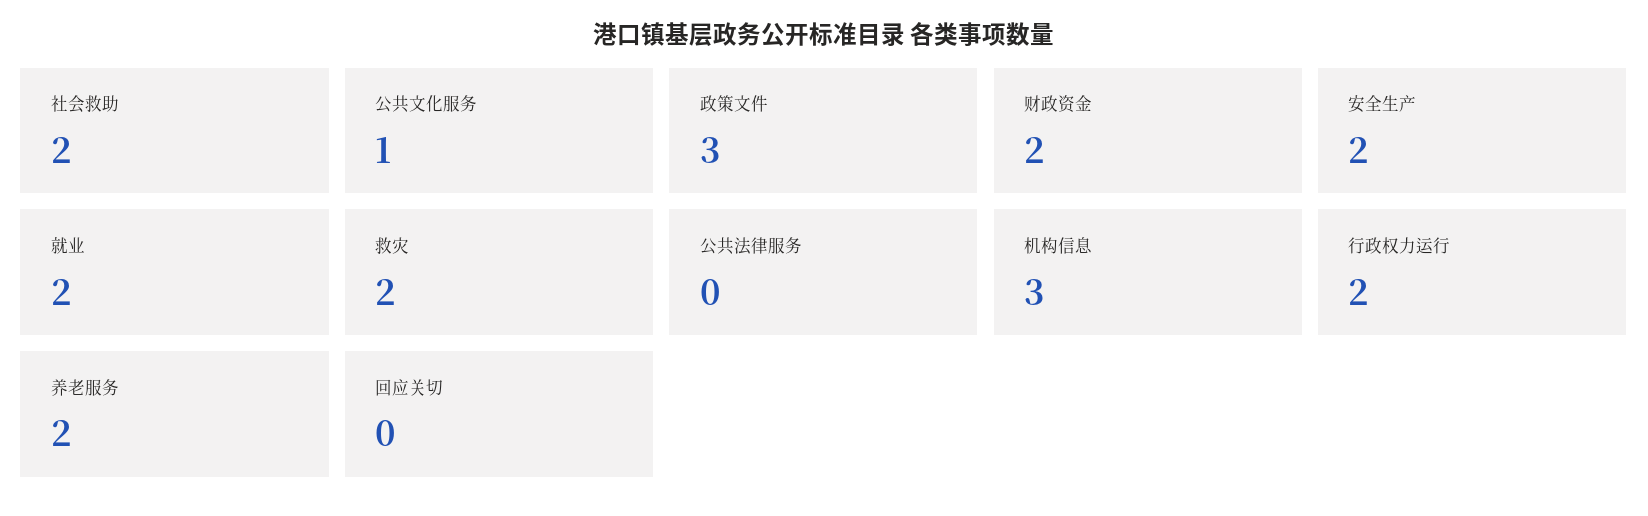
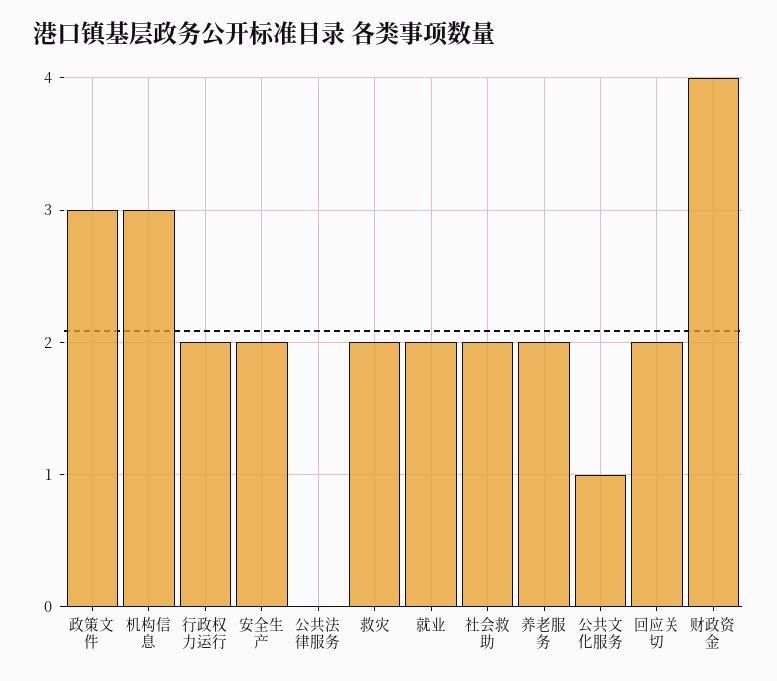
  {
    "社会救助": 2,
    "公共文化服务": 1,
    "政策文件": 3,
-   "财政资金": 2,
+   "财政资金": 4,
    "安全生产": 2,
    "就业": 2,
    "救灾": 2,
    "公共法律服务": 0,
    "机构信息": 3,
    "行政权力运行": 2,
    "养老服务": 2,
-   "回应关切": 0
+   "回应关切": 2
  }

